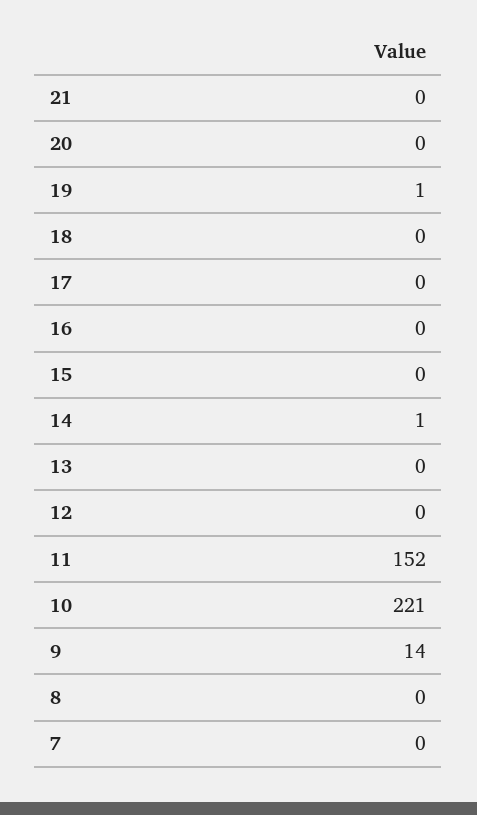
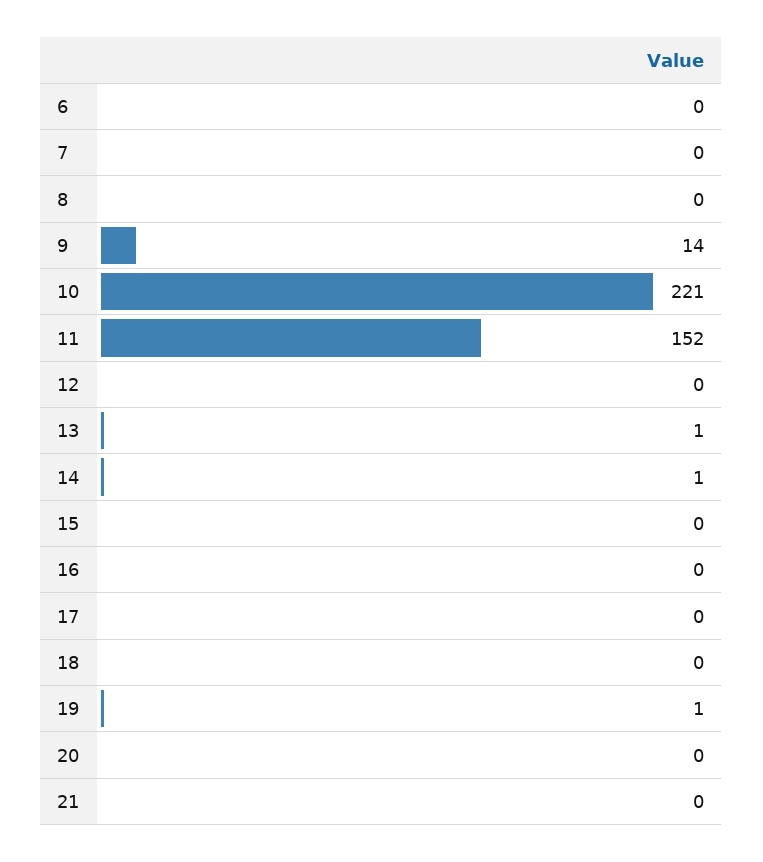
  {
    "21": 0,
    "20": 0,
    "19": 1,
    "18": 0,
    "17": 0,
    "16": 0,
    "15": 0,
    "14": 1,
-   "13": 0,
+   "13": 1,
    "12": 0,
    "11": 152,
    "10": 221,
    "9": 14,
    "8": 0,
-   "7": 0
+   "7": 0,
+   "6": 0
  }

